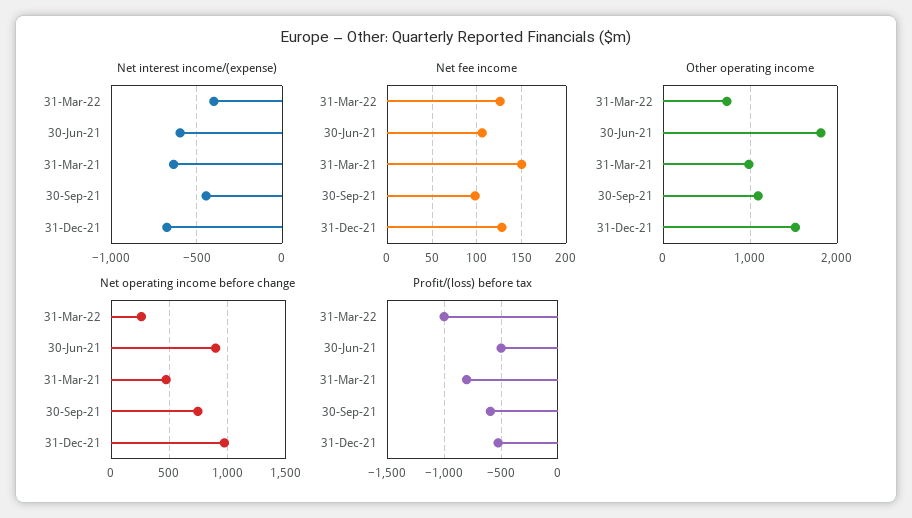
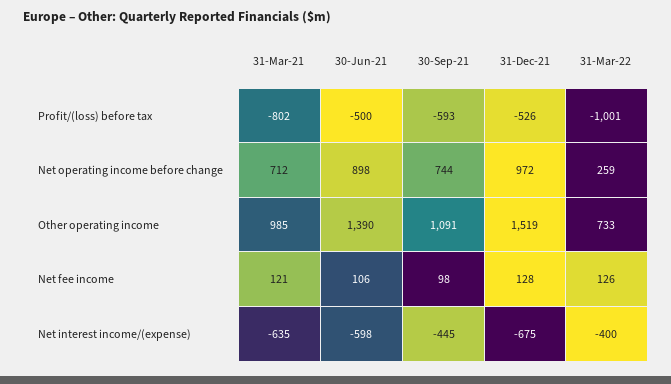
  {
    "Net interest income/(expense)": {
      "31-Mar-22": -400,
      "30-Jun-21": -598,
      "31-Mar-21": -635,
      "30-Sep-21": -445,
      "31-Dec-21": -675
    },
    "Net fee income": {
      "31-Mar-22": 126,
      "30-Jun-21": 106,
-     "31-Mar-21": 150,
+     "31-Mar-21": 121,
      "30-Sep-21": 98,
      "31-Dec-21": 128
    },
    "Other operating income": {
      "31-Mar-22": 733,
-     "30-Jun-21": 1800,
+     "30-Jun-21": 1390,
      "31-Mar-21": 985,
      "30-Sep-21": 1091,
      "31-Dec-21": 1519
    },
    "Net operating income before change": {
      "31-Mar-22": 259,
      "30-Jun-21": 898,
-     "31-Mar-21": 500,
+     "31-Mar-21": 712,
      "30-Sep-21": 744,
      "31-Dec-21": 972
    },
    "Profit/(loss) before tax": {
      "31-Mar-22": -1001,
      "30-Jun-21": -500,
      "31-Mar-21": -802,
      "30-Sep-21": -593,
      "31-Dec-21": -526
    }
  }

